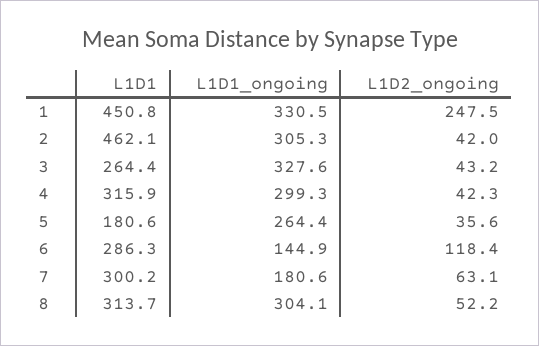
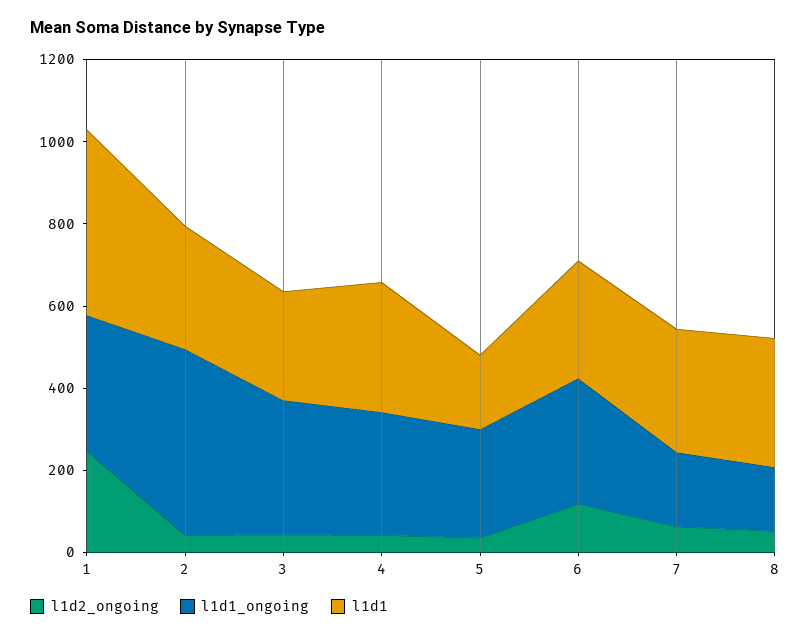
  {
    "L1D1": {
      "1": 450.8,
-     "2": 462.1,
+     "2": 300,
      "3": 264.4,
      "4": 315.9,
      "5": 180.6,
      "6": 286.3,
      "7": 300.2,
      "8": 313.7
    },
    "L1D1_ongoing": {
      "1": 330.5,
-     "2": 305.3,
+     "2": 450,
      "3": 327.6,
      "4": 299.3,
      "5": 264.4,
-     "6": 144.9,
+     "6": 300,
      "7": 180.6,
-     "8": 304.1
+     "8": 150
    },
    "L1D2_ongoing": {
      "1": 247.5,
      "2": 42,
      "3": 43.2,
      "4": 42.3,
      "5": 35.6,
      "6": 118.4,
      "7": 63.1,
      "8": 52.2
    }
  }

